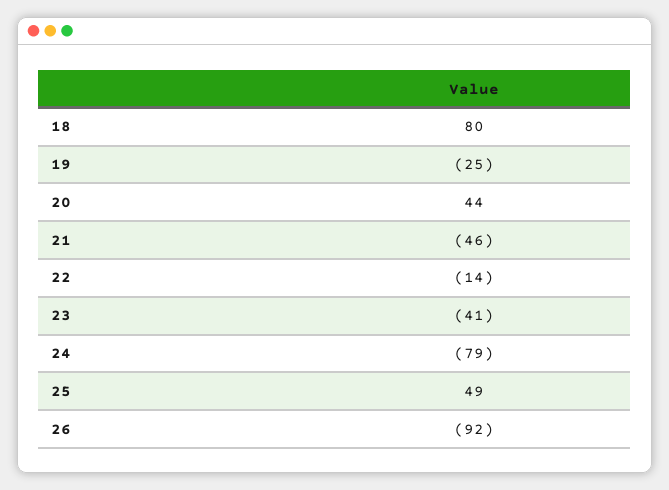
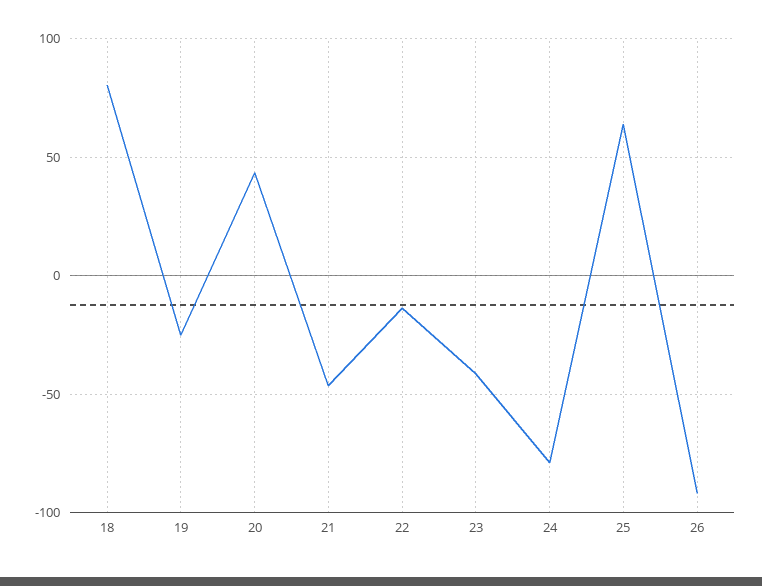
  {
    "18": 80,
    "19": -25,
    "20": 44,
    "21": -46,
    "22": -14,
    "23": -41,
    "24": -79,
-   "25": 49,
+   "25": 65,
    "26": -92
  }

